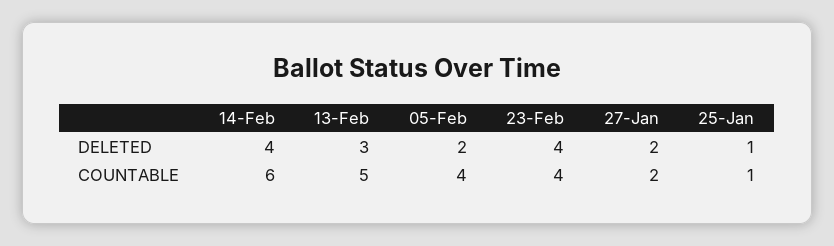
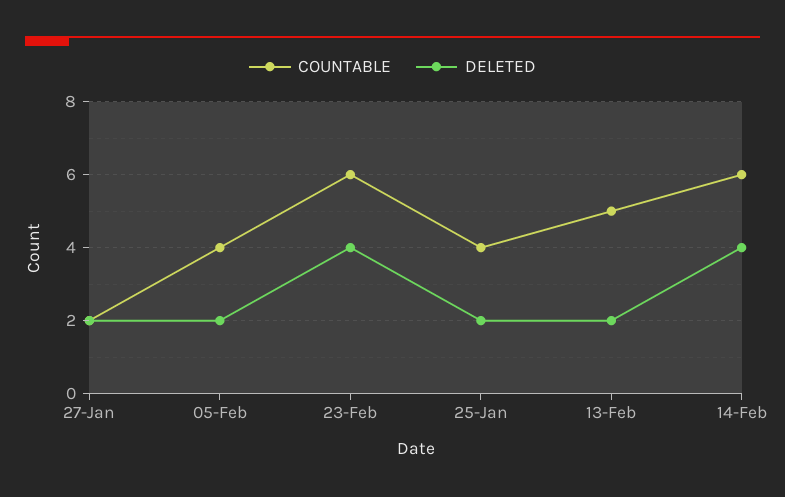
  {
    "DELETED": {
      "14-Feb": 4,
-     "13-Feb": 3,
+     "13-Feb": 2,
      "05-Feb": 2,
      "23-Feb": 4,
      "27-Jan": 2,
-     "25-Jan": 1
+     "25-Jan": 2
    },
    "COUNTABLE": {
      "14-Feb": 6,
      "13-Feb": 5,
      "05-Feb": 4,
-     "23-Feb": 4,
+     "23-Feb": 6,
      "27-Jan": 2,
-     "25-Jan": 1
+     "25-Jan": 4
    }
  }

